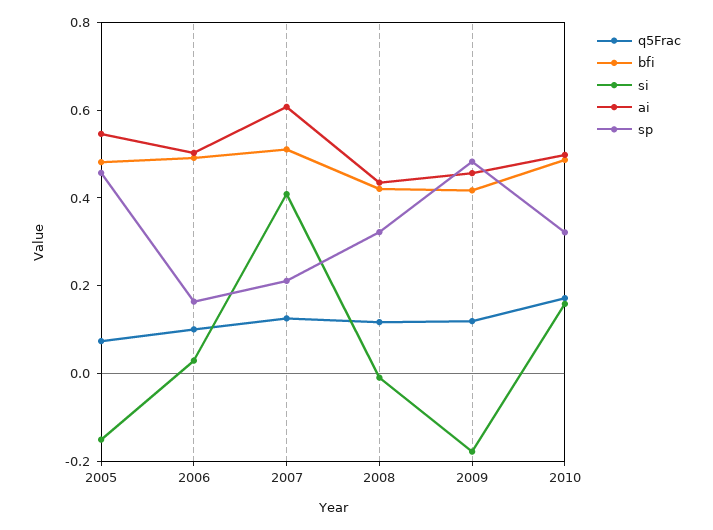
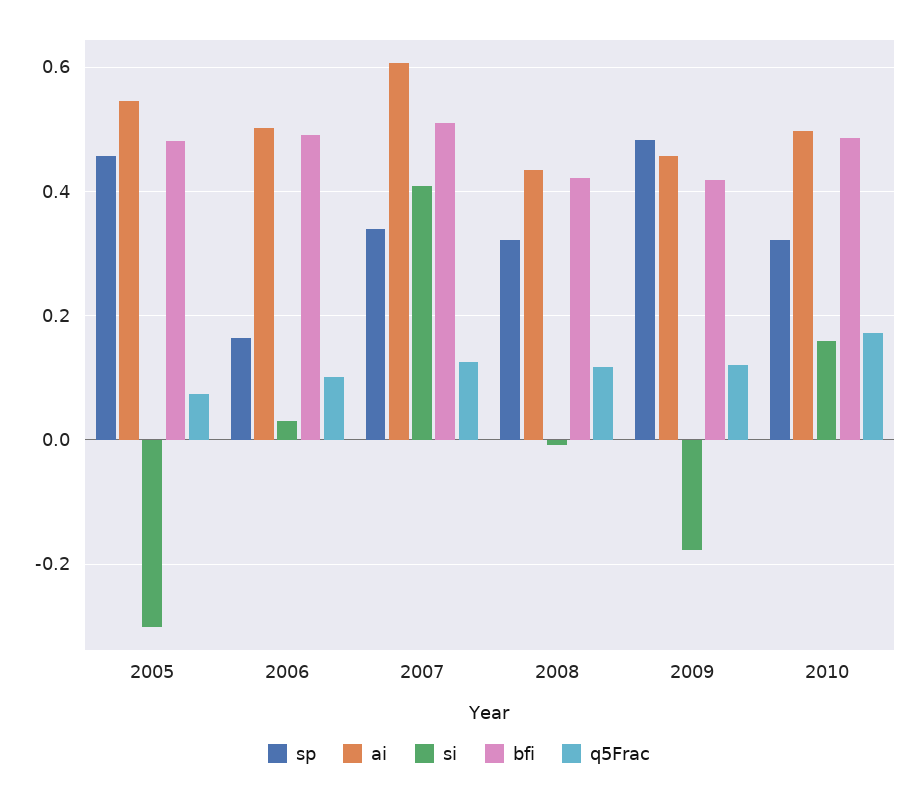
  {
    "q5Frac": {
      "2005": 0.08,
      "2006": 0.1,
      "2007": 0.12,
      "2008": 0.12,
      "2009": 0.12,
      "2010": 0.18
    },
    "bfi": {
      "2005": 0.48,
      "2006": 0.5,
      "2007": 0.52,
      "2008": 0.42,
      "2009": 0.42,
      "2010": 0.48
    },
    "si": {
-     "2005": -0.15,
+     "2005": -0.3,
      "2006": 0.02,
      "2007": 0.4,
      "2008": 0,
      "2009": -0.18,
      "2010": 0.16
    },
    "ai": {
      "2005": 0.54,
      "2006": 0.5,
      "2007": 0.6,
      "2008": 0.44,
      "2009": 0.46,
      "2010": 0.5
    },
    "sp": {
      "2005": 0.46,
      "2006": 0.16,
-     "2007": 0.2,
+     "2007": 0.34,
      "2008": 0.32,
      "2009": 0.48,
      "2010": 0.32
    }
  }

